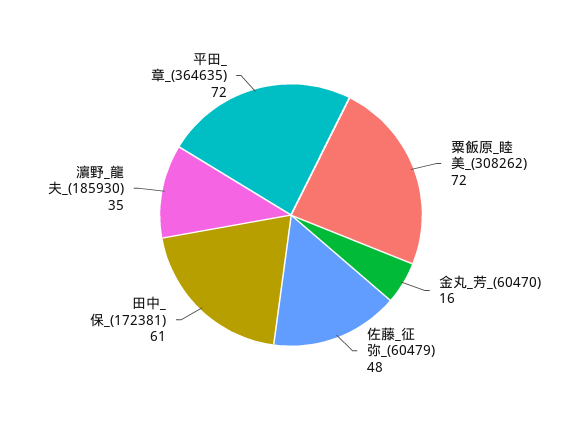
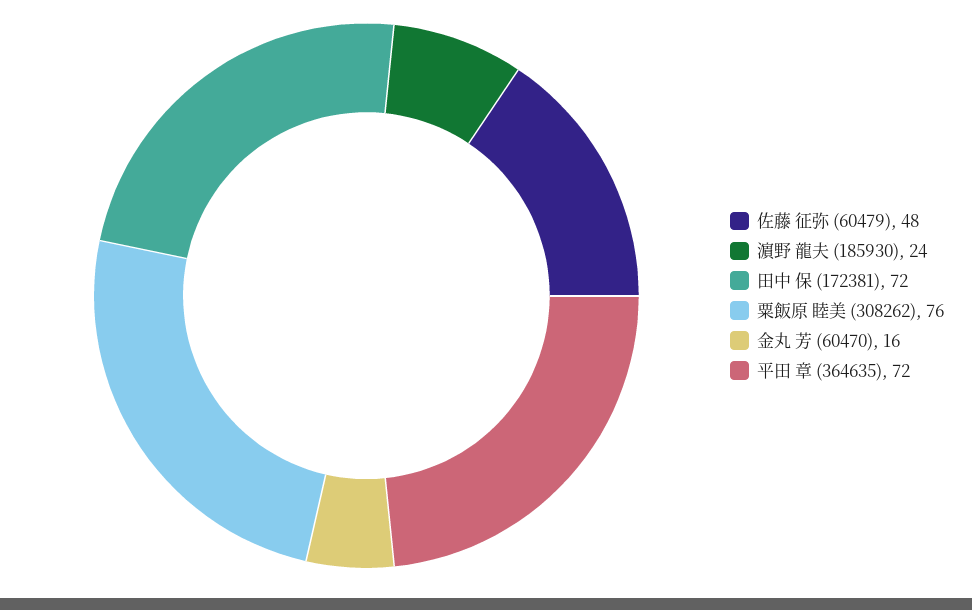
  {
-   "粟飯原_睦美_(308262)": 72,
+   "粟飯原_睦美_(308262)": 76,
    "金丸_芳_(60470)": 16,
    "佐藤_征弥_(60479)": 48,
-   "田中_保_(172381)": 61,
+   "田中_保_(172381)": 72,
-   "濵野_龍夫_(185930)": 35,
+   "濵野_龍夫_(185930)": 24,
    "平田_章_(364635)": 72
  }

